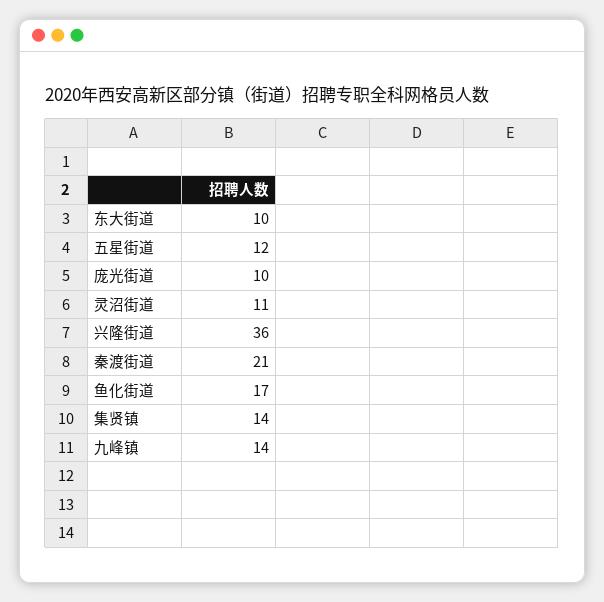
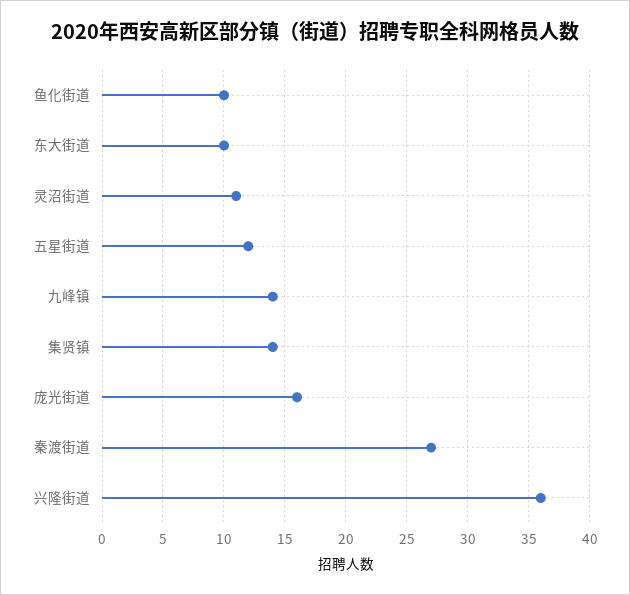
  {
    "东大街道": 10,
    "五星街道": 12,
-   "庞光街道": 10,
+   "庞光街道": 16,
    "灵沼街道": 11,
    "兴隆街道": 36,
-   "秦渡街道": 21,
+   "秦渡街道": 27,
-   "鱼化街道": 17,
+   "鱼化街道": 10,
    "集贤镇": 14,
    "九峰镇": 14
  }

